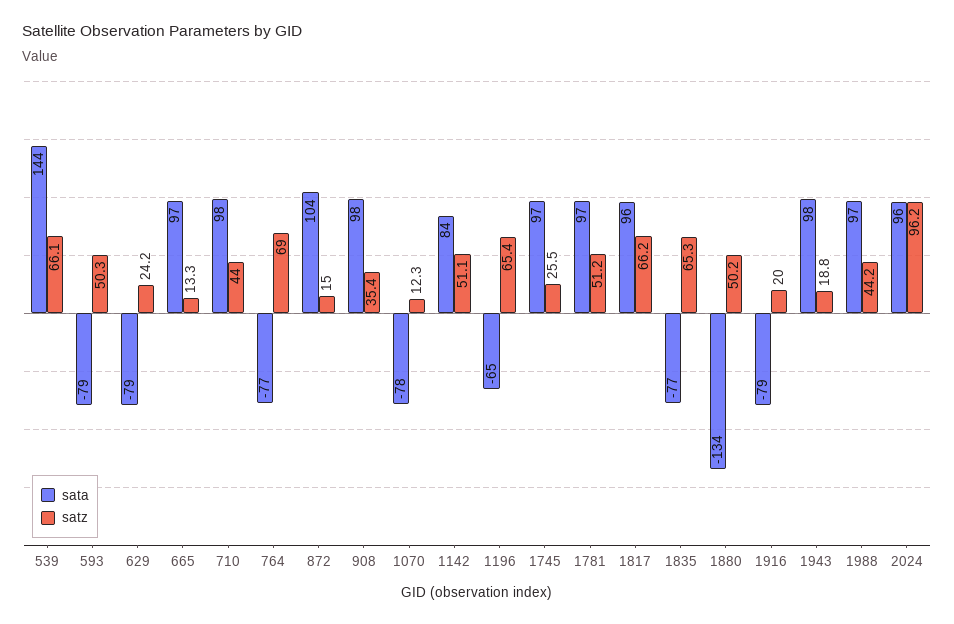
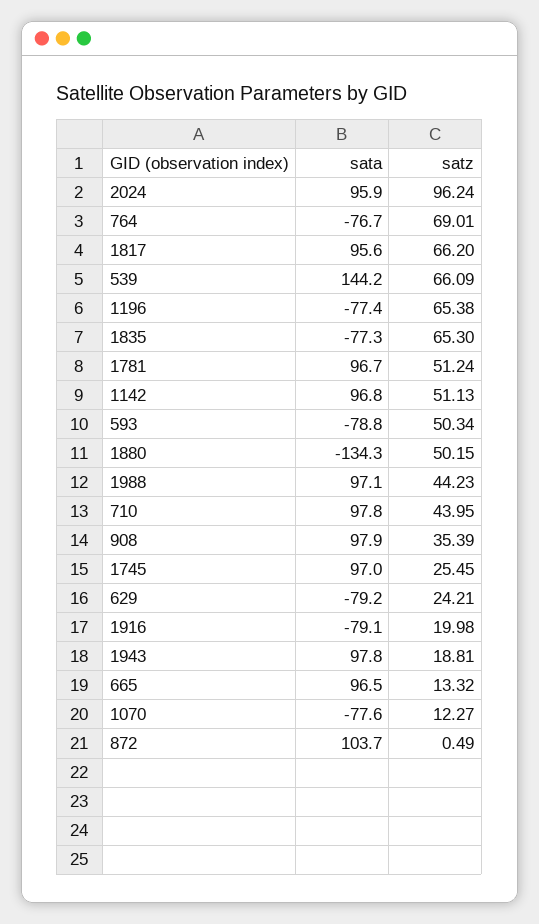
  {
    "sata": {
      "539": 144.2,
      "593": -78.8,
      "629": -79.2,
      "665": 96.5,
      "710": 97.8,
      "764": -76.7,
      "872": 103.7,
      "908": 97.9,
      "1070": -77.6,
-     "1142": 84,
+     "1142": 96.8,
-     "1196": -65,
+     "1196": -77.4,
      "1745": 97,
      "1781": 96.7,
      "1817": 95.6,
      "1835": -77.3,
      "1880": -134.3,
      "1916": -79.1,
      "1943": 97.8,
      "1988": 97.1,
      "2024": 95.9
    },
    "satz": {
      "539": 66.09,
      "593": 50.34,
      "629": 24.21,
      "665": 13.32,
      "710": 43.95,
      "764": 69.01,
-     "872": 15,
+     "872": 0.49,
      "908": 35.39,
      "1070": 12.27,
      "1142": 51.13,
      "1196": 65.38,
      "1745": 25.45,
      "1781": 51.24,
      "1817": 66.2,
      "1835": 65.3,
      "1880": 50.15,
      "1916": 19.98,
      "1943": 18.81,
      "1988": 44.23,
      "2024": 96.24
    }
  }

